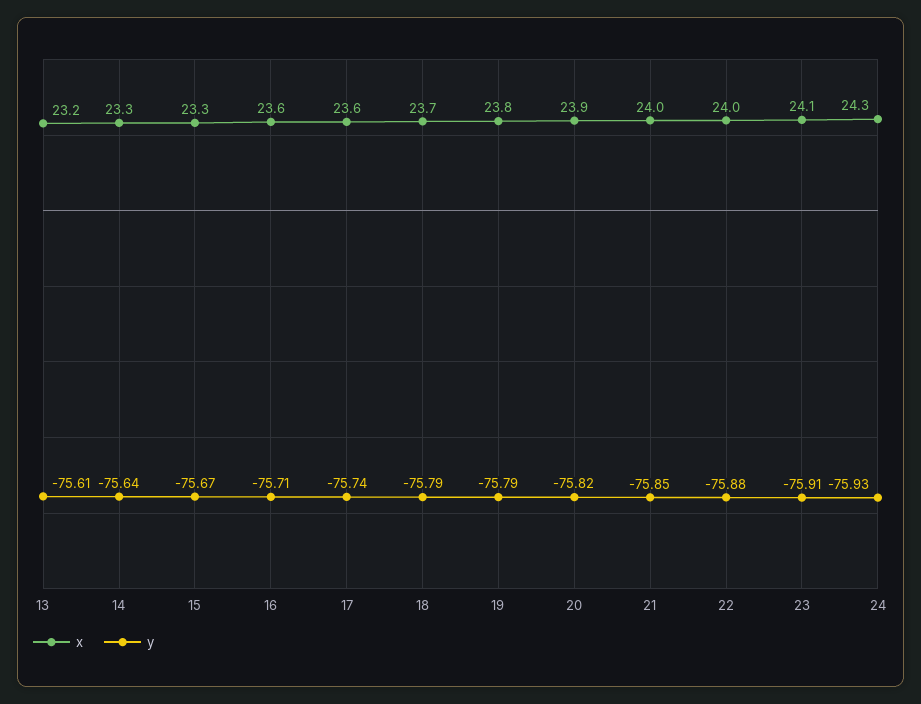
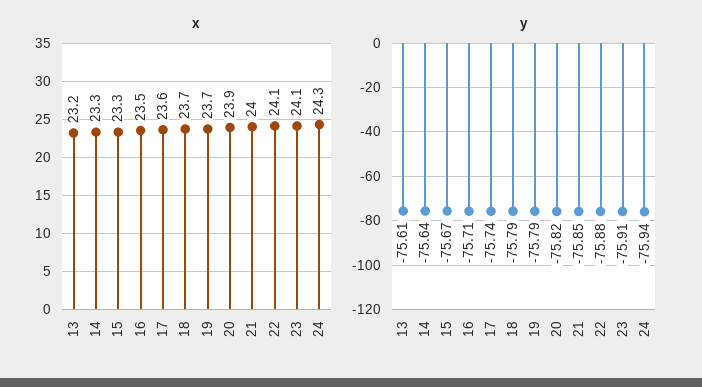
  {
    "x": {
      "13": 23.2,
      "14": 23.3,
      "15": 23.3,
-     "16": 23.6,
+     "16": 23.5,
      "17": 23.6,
      "18": 23.7,
-     "19": 23.8,
+     "19": 23.7,
      "20": 23.9,
      "21": 24,
-     "22": 24,
+     "22": 24.1,
      "23": 24.1,
      "24": 24.3
    },
    "y": {
      "13": -75.61,
      "14": -75.64,
      "15": -75.67,
      "16": -75.71,
      "17": -75.74,
      "18": -75.79,
      "19": -75.79,
      "20": -75.82,
      "21": -75.85,
      "22": -75.88,
      "23": -75.91,
-     "24": -75.93
+     "24": -75.94
    }
  }

